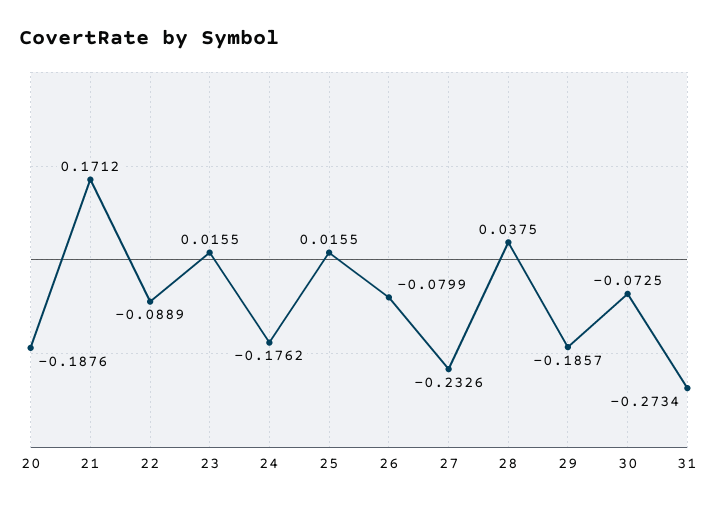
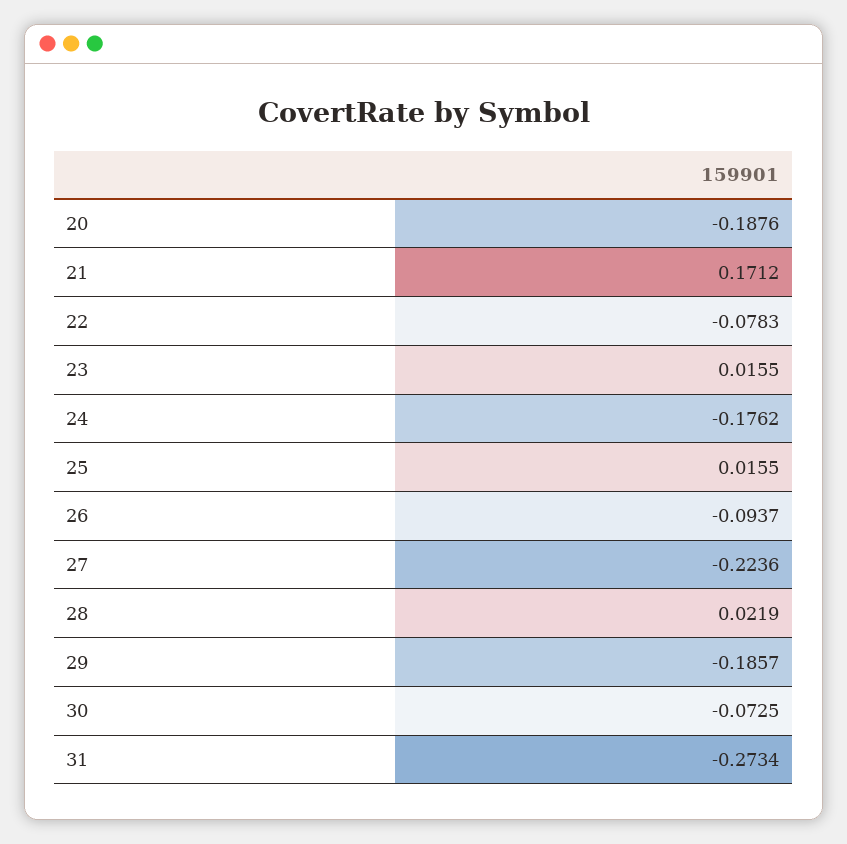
  {
    "20": -0.1876,
    "21": 0.1712,
-   "22": -0.0889,
+   "22": -0.0783,
    "23": 0.0155,
    "24": -0.1762,
    "25": 0.0155,
-   "26": -0.0799,
+   "26": -0.0937,
-   "27": -0.2326,
+   "27": -0.2236,
-   "28": 0.0375,
+   "28": 0.0219,
    "29": -0.1857,
    "30": -0.0725,
    "31": -0.2734
  }

